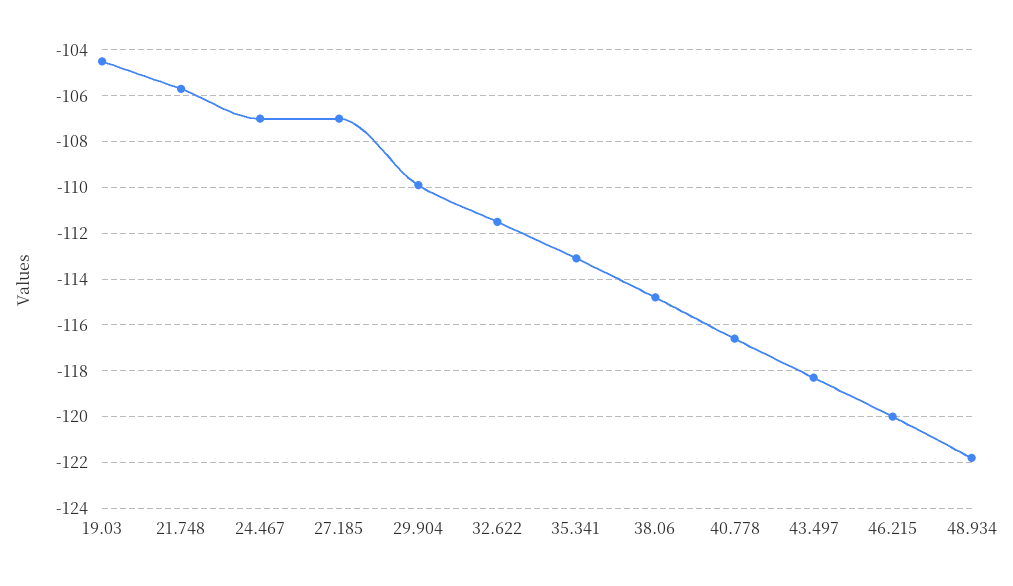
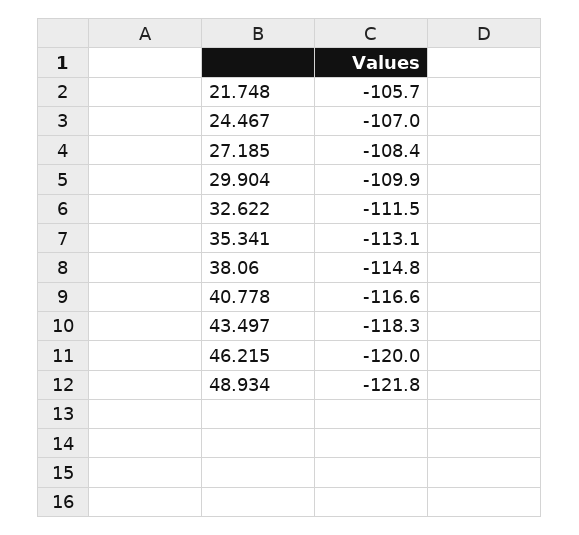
  {
-   "19.03": -104.5,
    "21.748": -105.7,
    "24.467": -107,
-   "27.185": -107,
+   "27.185": -108.4,
    "29.904": -109.9,
    "32.622": -111.5,
    "35.341": -113.1,
    "38.06": -114.8,
    "40.778": -116.6,
    "43.497": -118.3,
    "46.215": -120,
    "48.934": -121.8
  }

